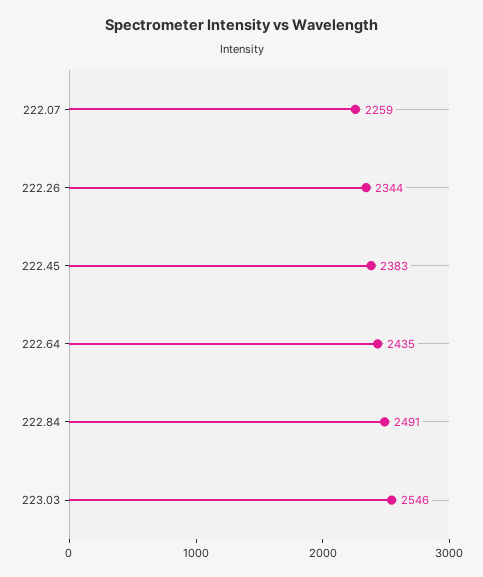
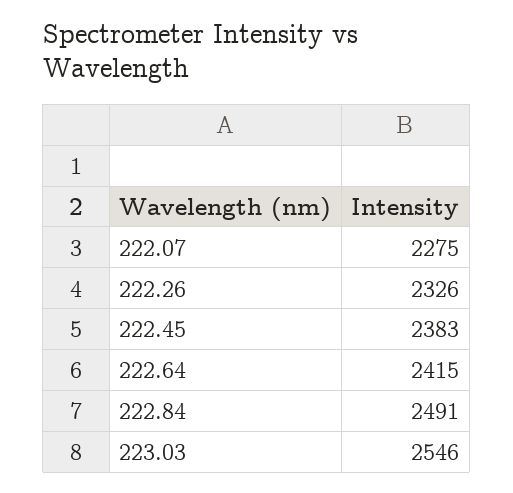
  {
-   "222.07": 2259,
+   "222.07": 2275,
-   "222.26": 2344,
+   "222.26": 2326,
    "222.45": 2383,
-   "222.64": 2435,
+   "222.64": 2415,
    "222.84": 2491,
    "223.03": 2546
  }

